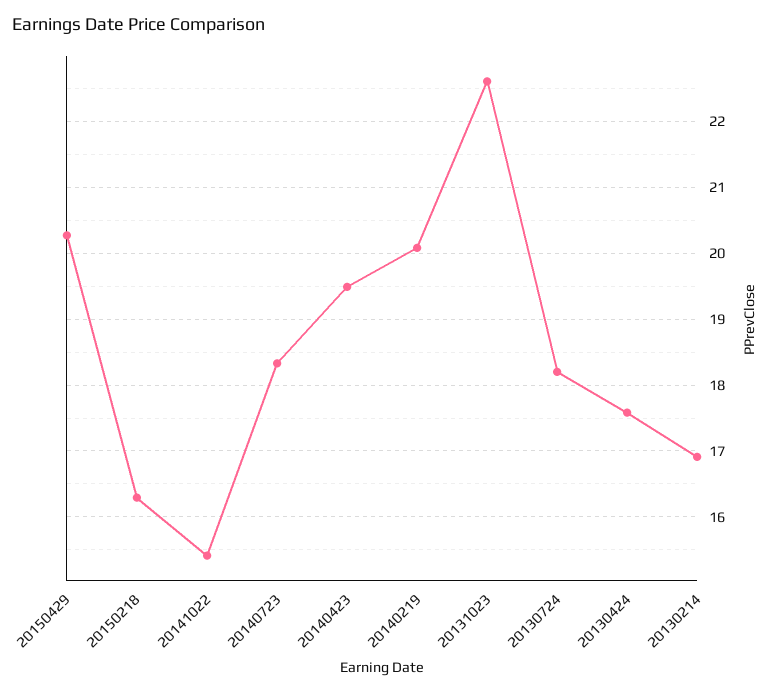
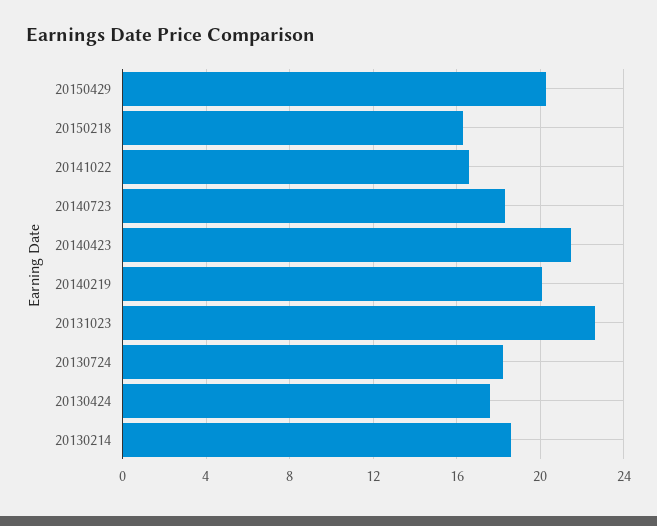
  {
    "20150429": 20.3,
    "20150218": 16.3,
-   "20141022": 15.4,
+   "20141022": 16.5,
    "20140723": 18.3,
-   "20140423": 19.5,
+   "20140423": 21.5,
    "20140219": 20.1,
    "20131023": 22.6,
    "20130724": 18.2,
    "20130424": 17.6,
-   "20130214": 16.9
+   "20130214": 18.5
  }

